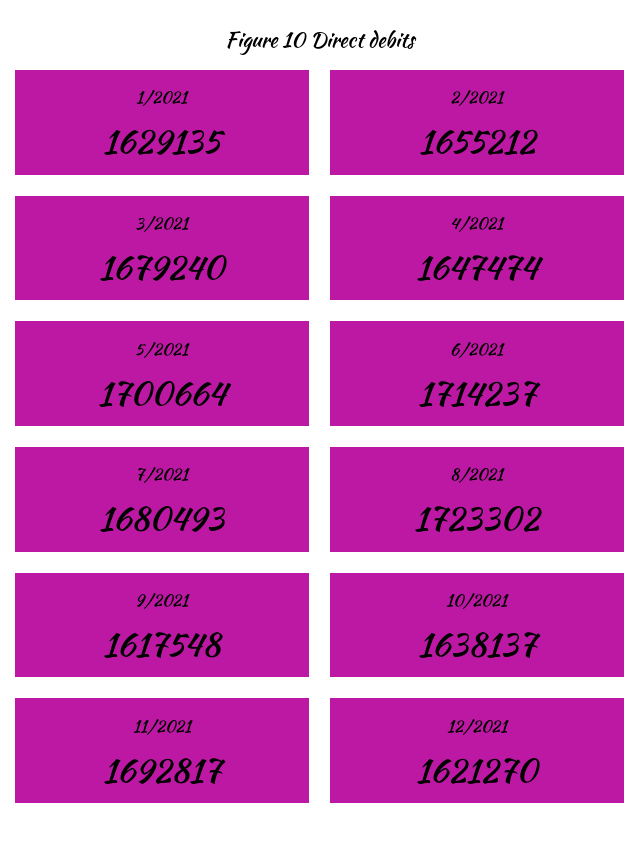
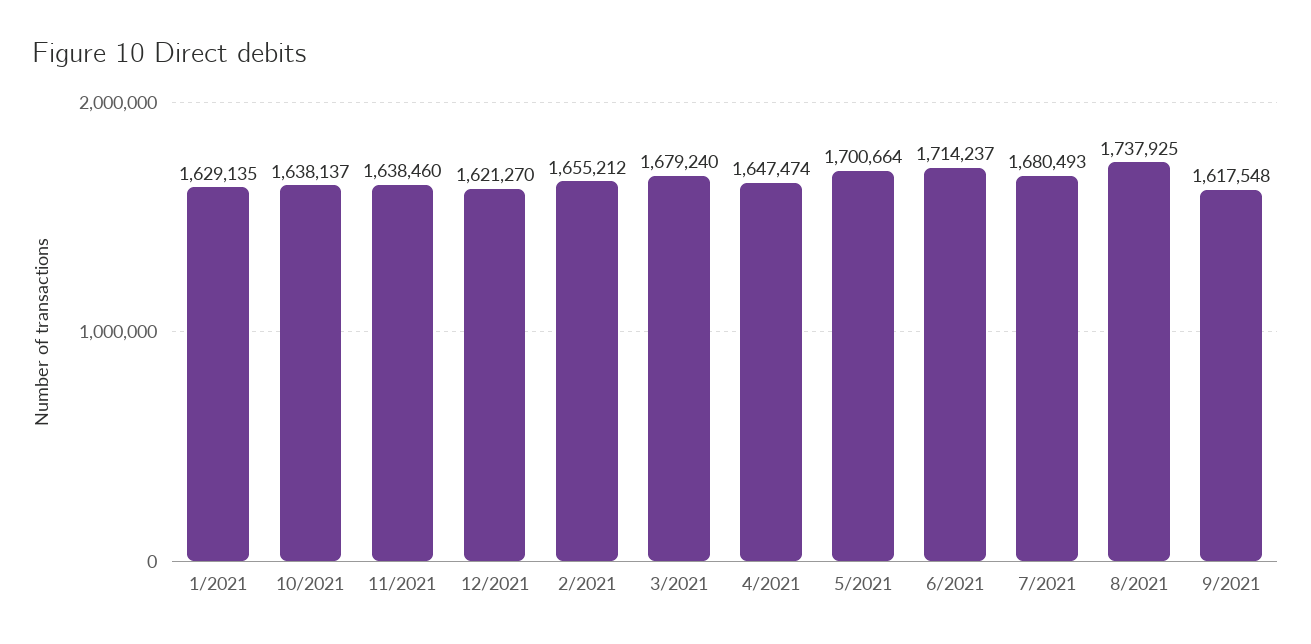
  {
    "1/2021": 1629135,
    "2/2021": 1655212,
    "3/2021": 1679240,
    "4/2021": 1647474,
    "5/2021": 1700664,
    "6/2021": 1714237,
    "7/2021": 1680493,
-   "8/2021": 1723302,
+   "8/2021": 1737925,
    "9/2021": 1617548,
    "10/2021": 1638137,
-   "11/2021": 1692817,
+   "11/2021": 1638460,
    "12/2021": 1621270
  }

